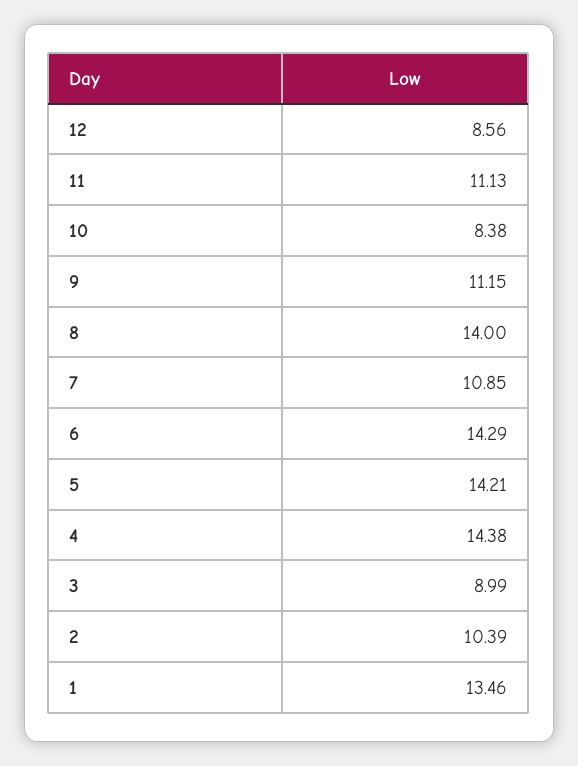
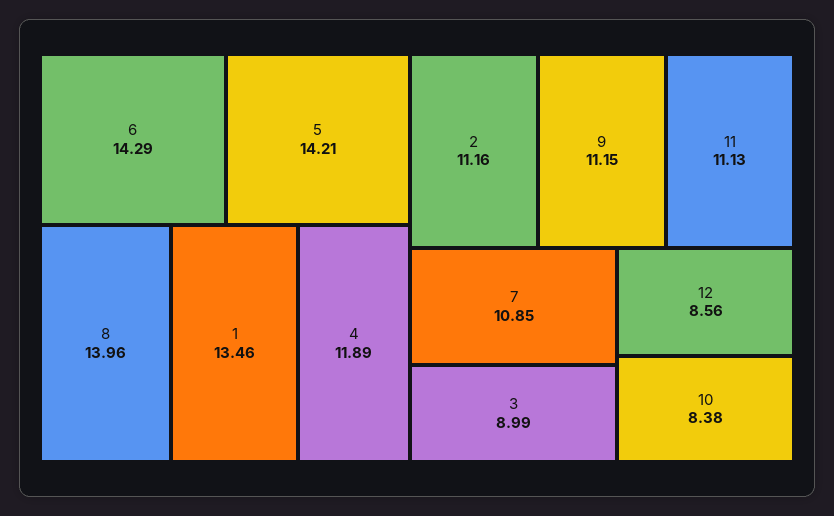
  {
    "12": 8.56,
    "11": 11.13,
    "10": 8.38,
    "9": 11.15,
-   "8": 14,
+   "8": 13.96,
    "7": 10.85,
    "6": 14.29,
    "5": 14.21,
-   "4": 14.38,
+   "4": 11.89,
    "3": 8.99,
-   "2": 10.39,
+   "2": 11.16,
    "1": 13.46
  }

